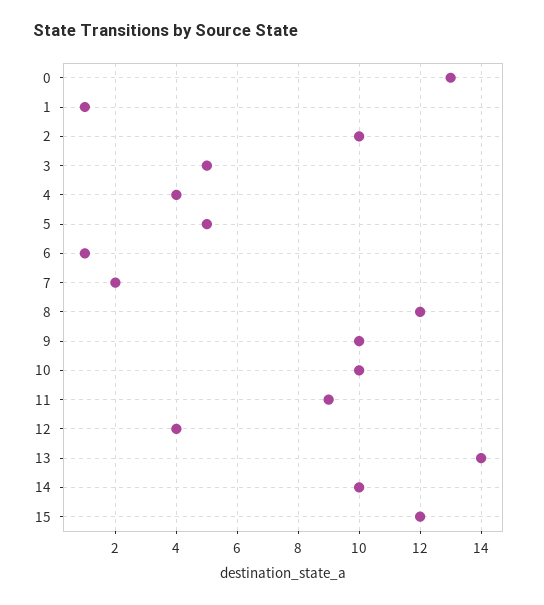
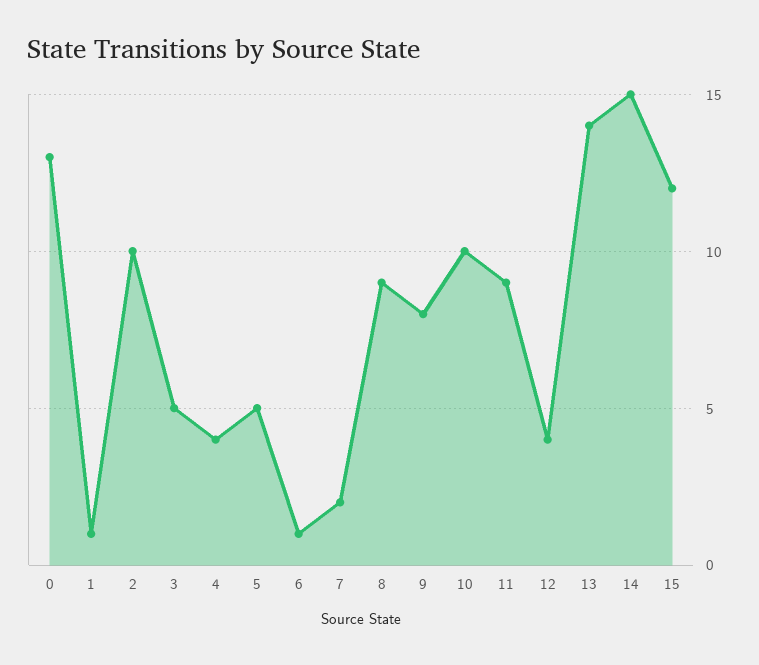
  {
    "0": 13,
    "1": 1,
    "2": 10,
    "3": 5,
    "4": 4,
    "5": 5,
    "6": 1,
    "7": 2,
-   "8": 12,
+   "8": 9,
-   "9": 10,
+   "9": 8,
    "10": 10,
    "11": 9,
    "12": 4,
    "13": 14,
-   "14": 10,
+   "14": 15,
    "15": 12
  }

